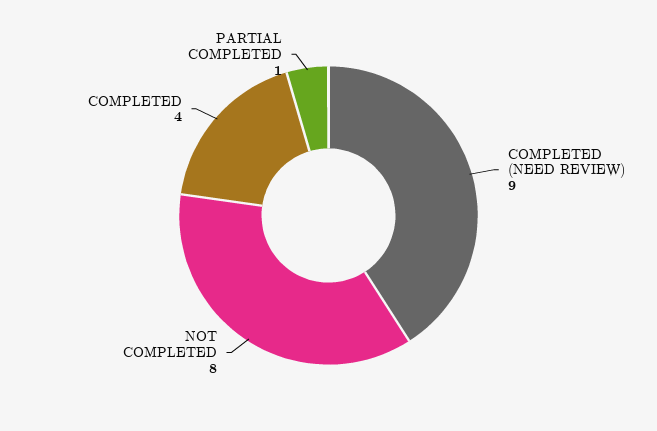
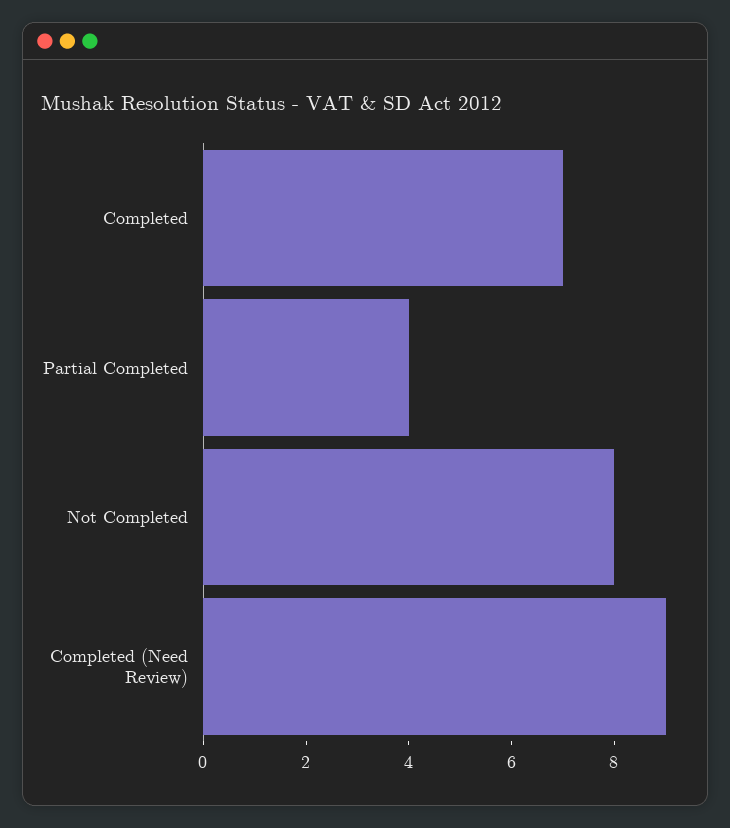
  {
    "COMPLETED (NEED REVIEW)": 9,
    "NOT COMPLETED": 8,
-   "COMPLETED": 4,
+   "COMPLETED": 7,
-   "PARTIAL COMPLETED": 1
+   "PARTIAL COMPLETED": 4
  }

